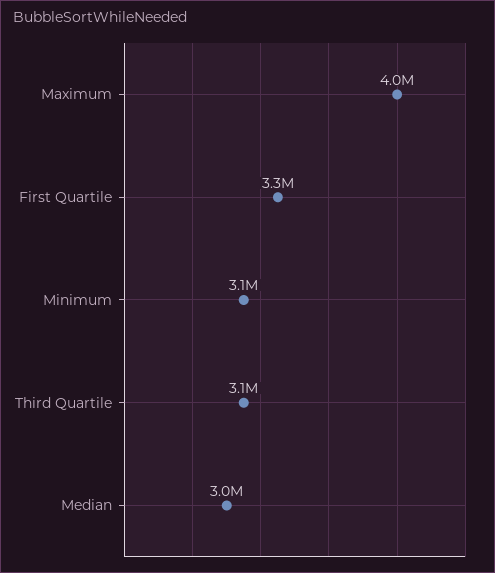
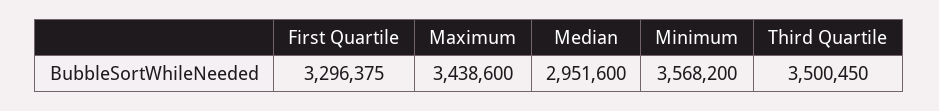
  {
-   "Maximum": 4000000,
+   "Maximum": 3438600,
    "First Quartile": 3296375,
-   "Minimum": 3100000,
+   "Minimum": 3568200,
-   "Third Quartile": 3100000,
+   "Third Quartile": 3500450,
    "Median": 2951600
  }

